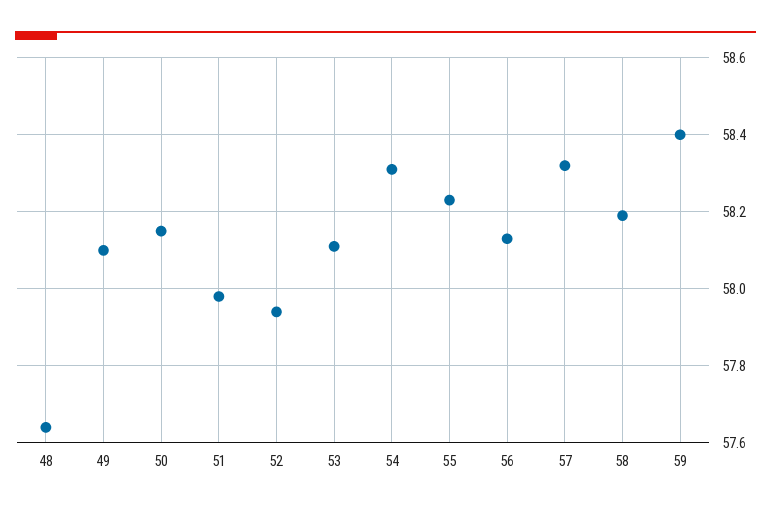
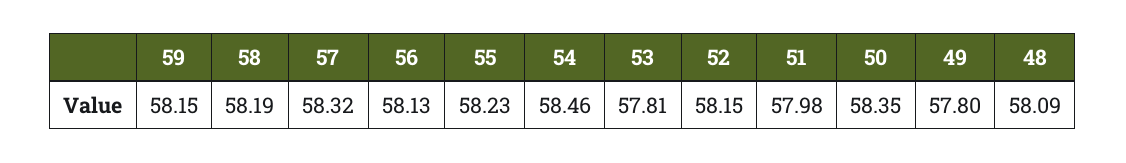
  {
-   "48": 57.65,
+   "48": 58.09,
-   "49": 58.1,
+   "49": 57.8,
-   "50": 58.15,
+   "50": 58.35,
    "51": 57.98,
-   "52": 57.95,
+   "52": 58.15,
-   "53": 58.1,
+   "53": 57.81,
-   "54": 58.3,
+   "54": 58.46,
    "55": 58.23,
    "56": 58.13,
    "57": 58.32,
    "58": 58.19,
-   "59": 58.4
+   "59": 58.15
  }

